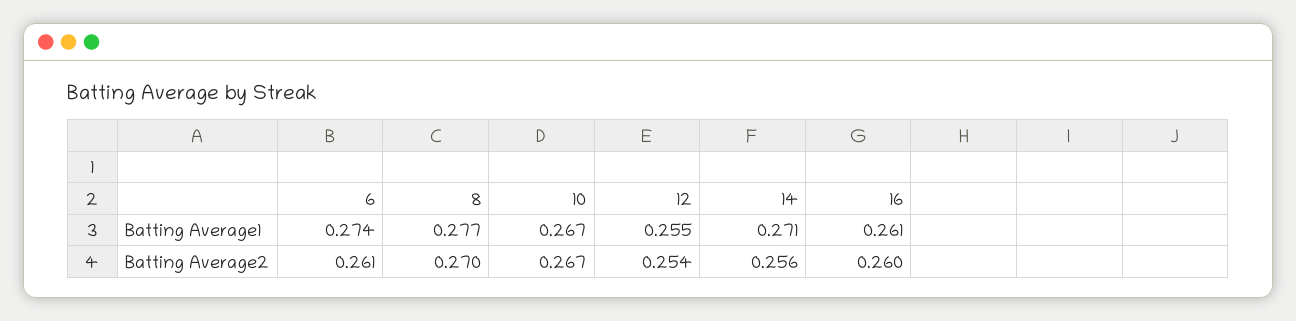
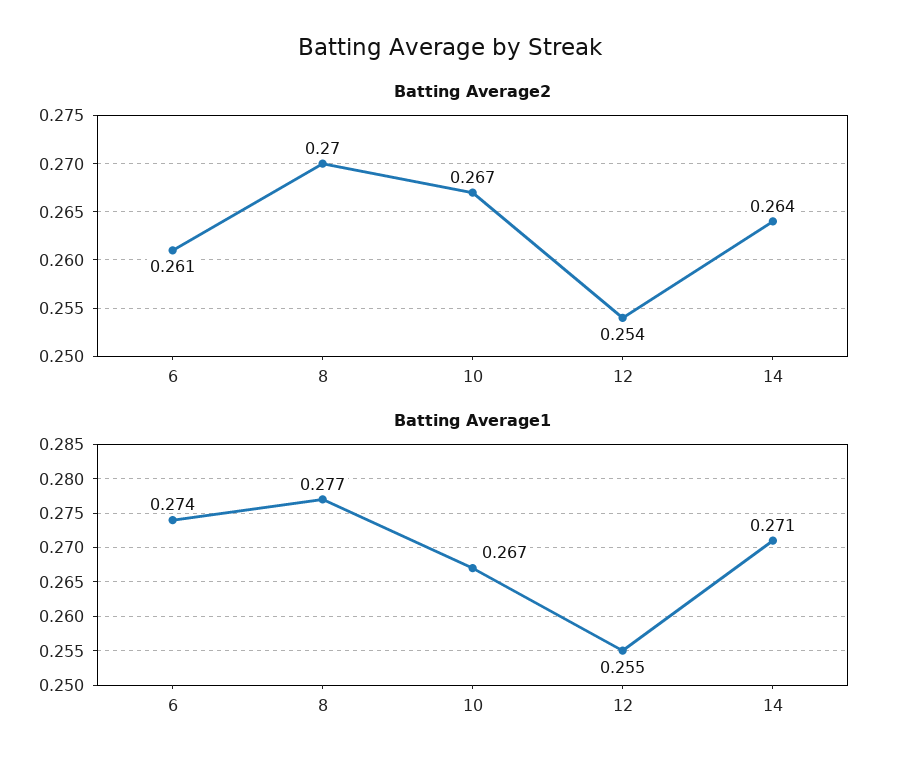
  {
    "Batting Average1": {
      "6": 0.274,
      "8": 0.277,
      "10": 0.267,
      "12": 0.255,
-     "14": 0.271,
+     "14": 0.271
-     "16": 0.261
    },
    "Batting Average2": {
      "6": 0.261,
      "8": 0.27,
      "10": 0.267,
      "12": 0.254,
-     "14": 0.256,
+     "14": 0.264
-     "16": 0.26
    }
  }

